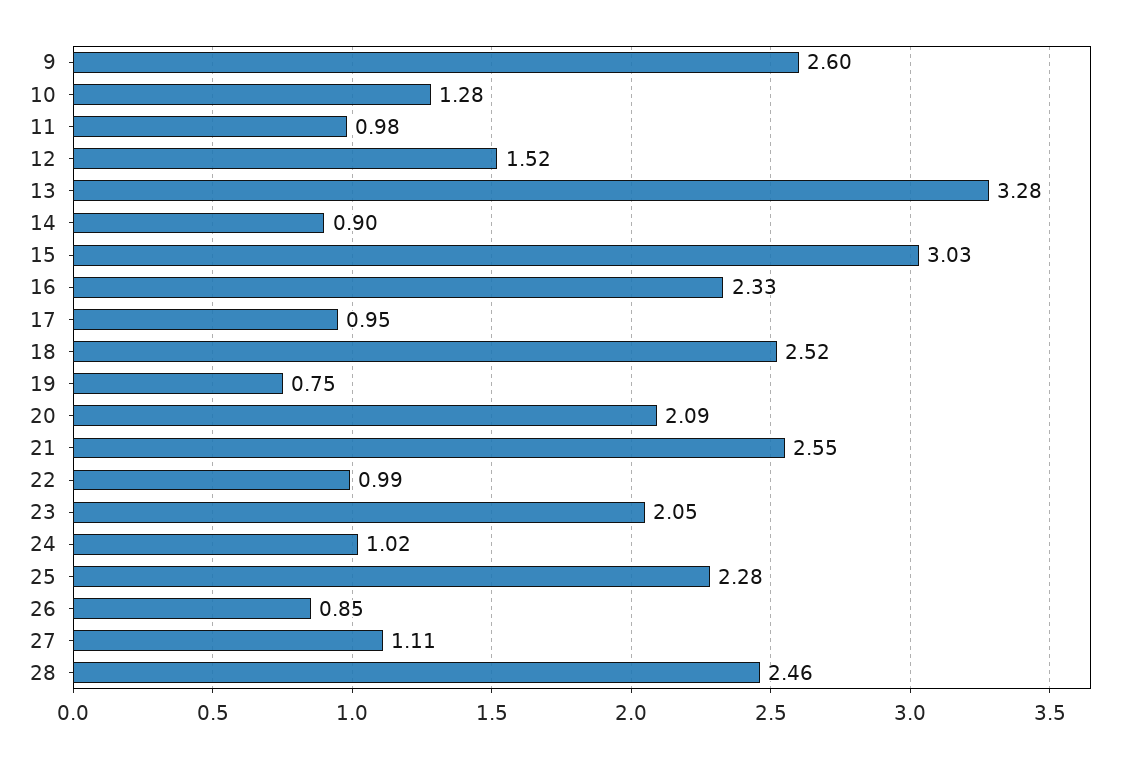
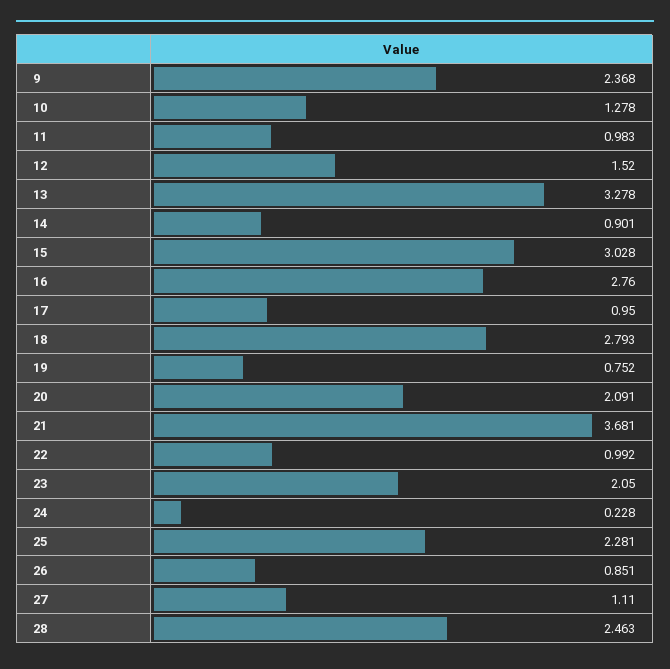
  {
-   "9": 2.6,
+   "9": 2.368,
    "10": 1.278,
    "11": 0.983,
    "12": 1.52,
    "13": 3.278,
    "14": 0.901,
    "15": 3.028,
-   "16": 2.33,
+   "16": 2.76,
    "17": 0.95,
-   "18": 2.52,
+   "18": 2.793,
    "19": 0.752,
    "20": 2.091,
-   "21": 2.55,
+   "21": 3.681,
    "22": 0.992,
    "23": 2.05,
-   "24": 1.02,
+   "24": 0.228,
    "25": 2.281,
    "26": 0.851,
    "27": 1.11,
    "28": 2.463
  }

